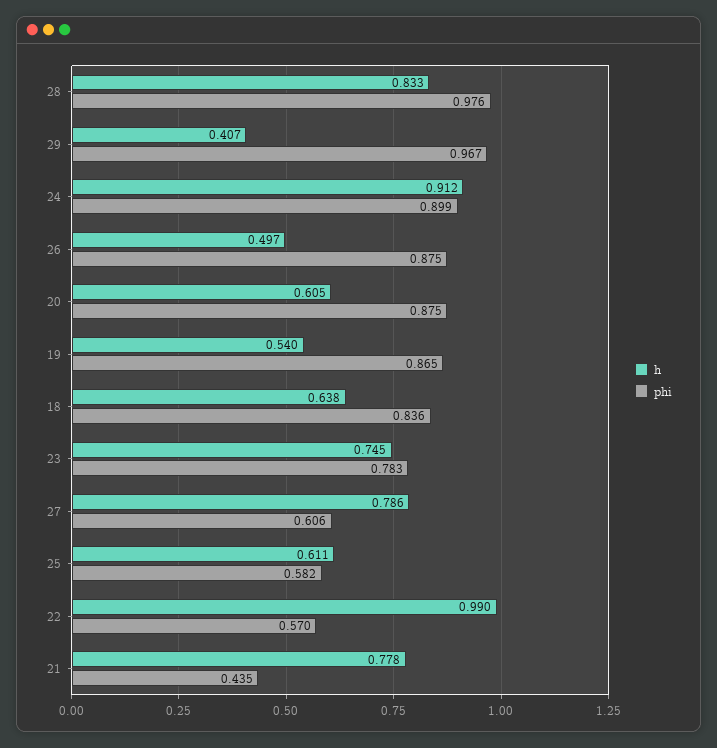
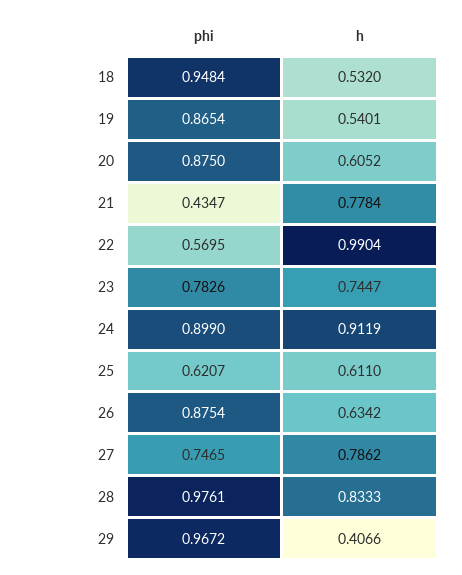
  {
    "h": {
      "28": 0.8333,
      "29": 0.4066,
      "24": 0.9119,
-     "26": 0.497,
+     "26": 0.6342,
      "20": 0.6052,
      "19": 0.5401,
-     "18": 0.638,
+     "18": 0.532,
      "23": 0.7447,
      "27": 0.7862,
      "25": 0.611,
      "22": 0.9904,
      "21": 0.7784
    },
    "phi": {
      "28": 0.9761,
      "29": 0.9672,
      "24": 0.899,
      "26": 0.8754,
      "20": 0.875,
      "19": 0.8654,
-     "18": 0.836,
+     "18": 0.9484,
      "23": 0.7826,
-     "27": 0.606,
+     "27": 0.7465,
-     "25": 0.582,
+     "25": 0.6207,
      "22": 0.5695,
      "21": 0.4347
    }
  }

